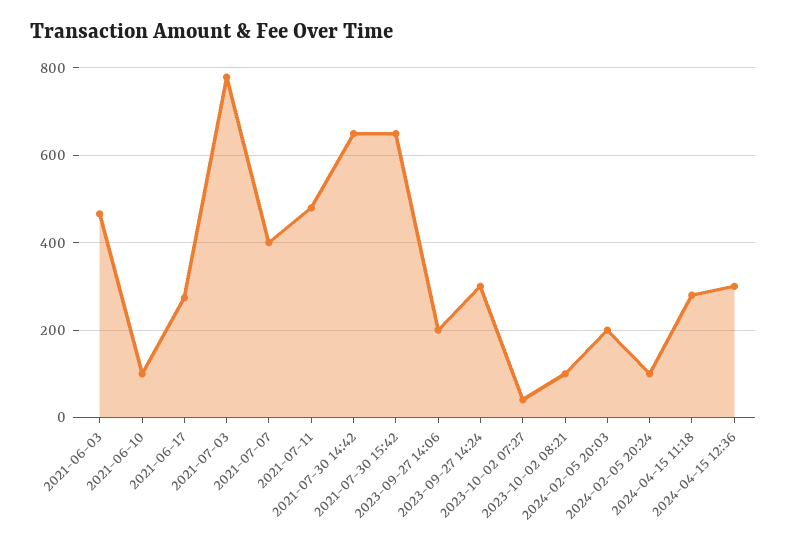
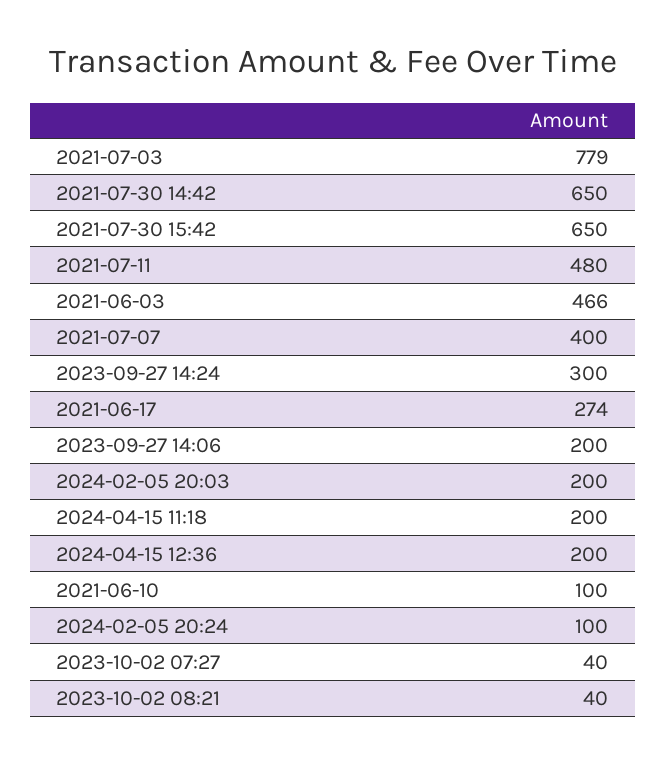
  {
    "2021-06-03": 466,
    "2021-06-10": 100,
    "2021-06-17": 274,
    "2021-07-03": 779,
    "2021-07-07": 400,
    "2021-07-11": 480,
    "2021-07-30 14:42": 650,
    "2021-07-30 15:42": 650,
    "2023-09-27 14:06": 200,
    "2023-09-27 14:24": 300,
    "2023-10-02 07:27": 40,
-   "2023-10-02 08:21": 100,
+   "2023-10-02 08:21": 40,
    "2024-02-05 20:03": 200,
    "2024-02-05 20:24": 100,
-   "2024-04-15 11:18": 280,
+   "2024-04-15 11:18": 200,
-   "2024-04-15 12:36": 300
+   "2024-04-15 12:36": 200
  }

